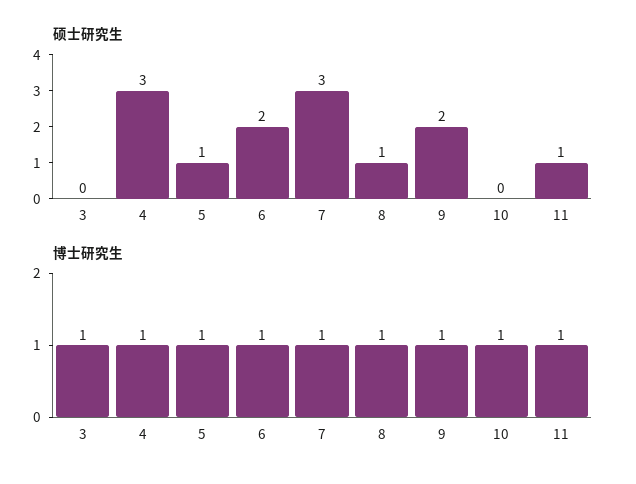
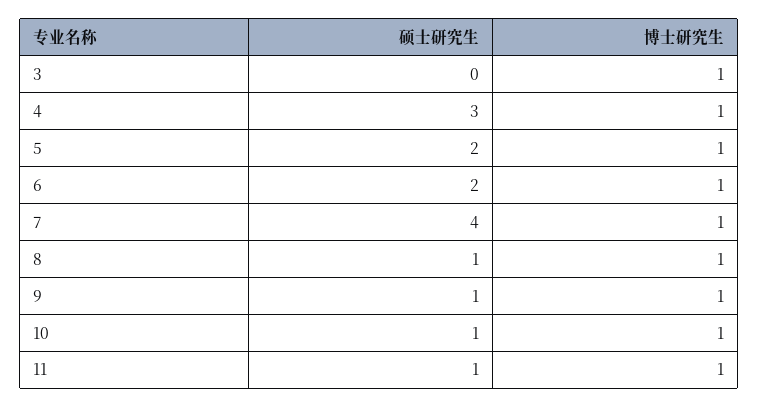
  {
    "硕士研究生": {
      "3": 0,
      "4": 3,
-     "5": 1,
+     "5": 2,
      "6": 2,
-     "7": 3,
+     "7": 4,
      "8": 1,
-     "9": 2,
+     "9": 1,
-     "10": 0,
+     "10": 1,
      "11": 1
    },
    "博士研究生": {
      "3": 1,
      "4": 1,
      "5": 1,
      "6": 1,
      "7": 1,
      "8": 1,
      "9": 1,
      "10": 1,
      "11": 1
    }
  }

